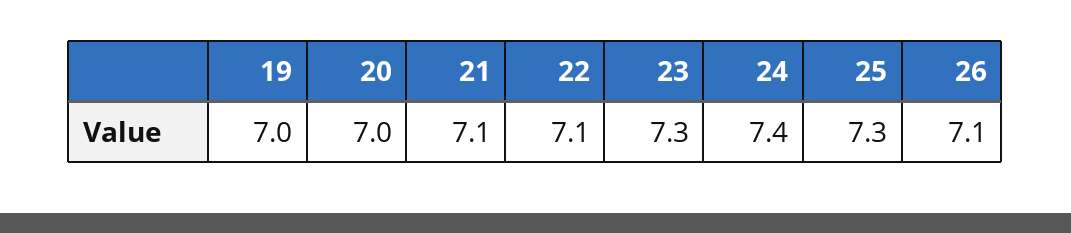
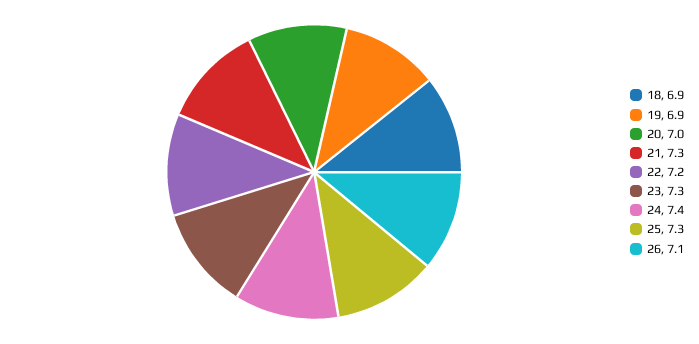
  {
-   "19": 7,
+   "19": 6.9,
    "20": 7,
-   "21": 7.1,
+   "21": 7.3,
-   "22": 7.1,
+   "22": 7.2,
    "23": 7.3,
    "24": 7.4,
    "25": 7.3,
-   "26": 7.1
+   "26": 7.1,
+   "18": 6.9
  }

